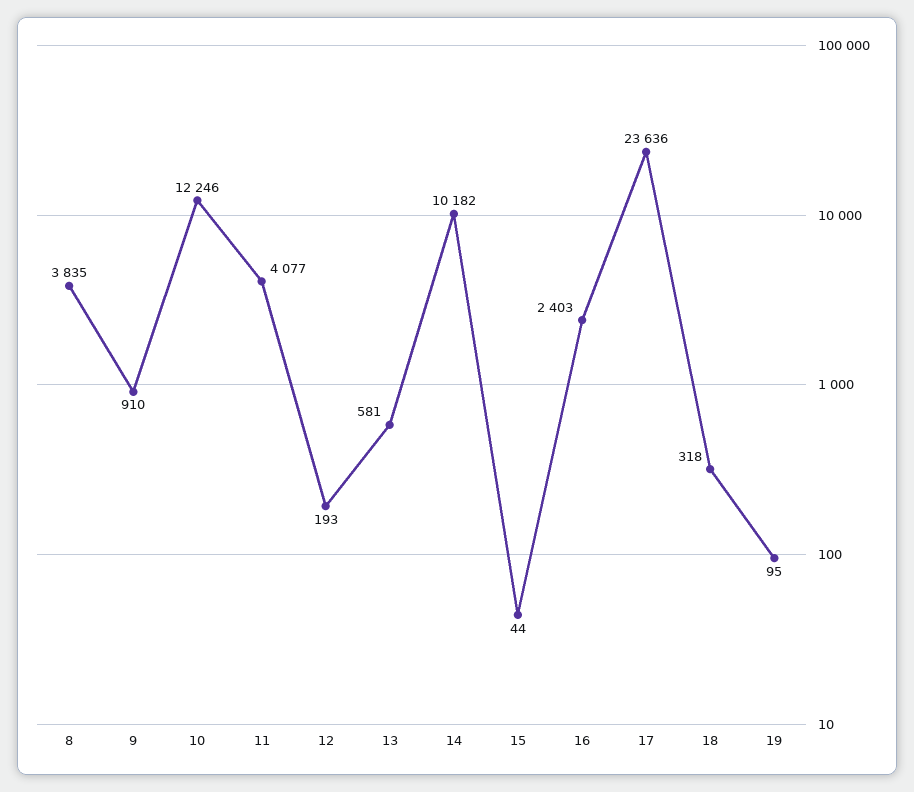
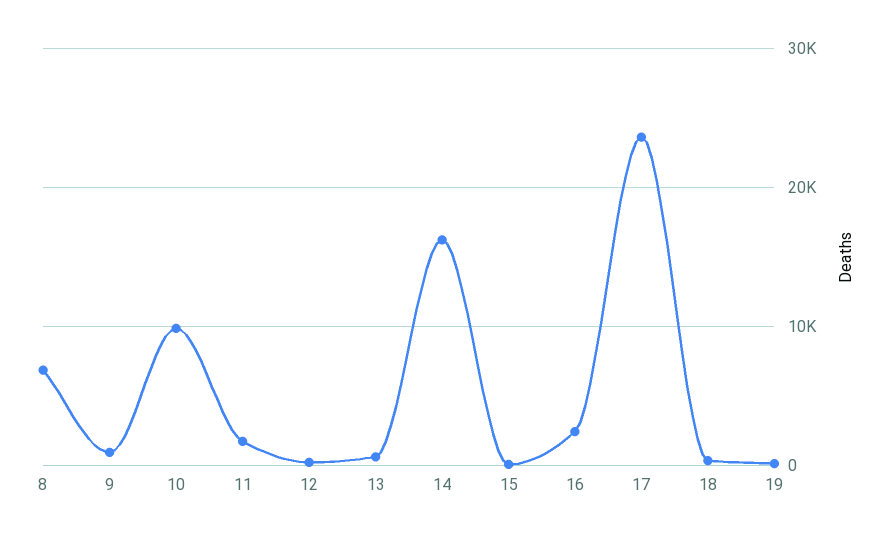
  {
-   "8": 3835,
+   "8": 7000,
    "9": 910,
-   "10": 12246,
+   "10": 10000,
-   "11": 4077,
+   "11": 2000,
    "12": 193,
    "13": 581,
-   "14": 10182,
+   "14": 16000,
    "15": 44,
    "16": 2403,
    "17": 23636,
    "18": 318,
    "19": 95
  }

